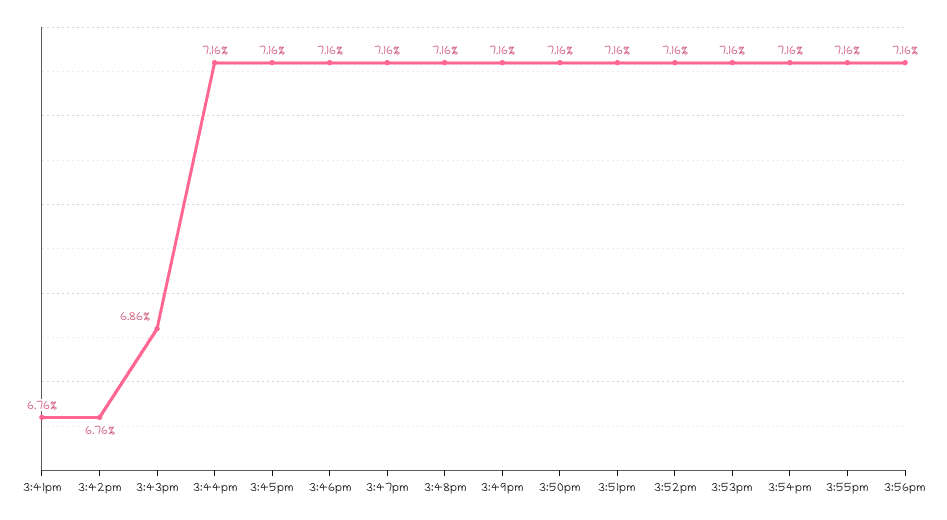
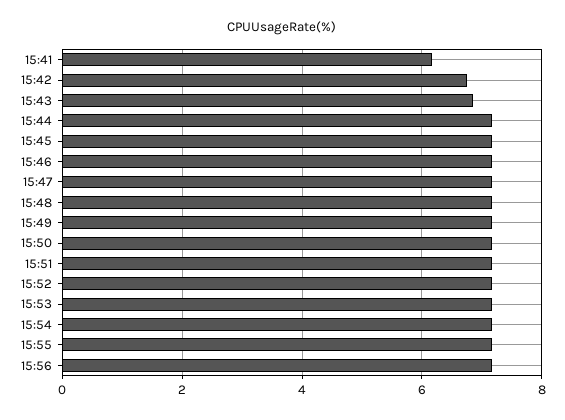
  {
-   "3:41pm": 6.76,
+   "3:41pm": 6.2,
    "3:42pm": 6.76,
    "3:43pm": 6.86,
    "3:44pm": 7.16,
    "3:45pm": 7.16,
    "3:46pm": 7.16,
    "3:47pm": 7.16,
    "3:48pm": 7.16,
    "3:49pm": 7.16,
    "3:50pm": 7.16,
    "3:51pm": 7.16,
    "3:52pm": 7.16,
    "3:53pm": 7.16,
    "3:54pm": 7.16,
    "3:55pm": 7.16,
    "3:56pm": 7.16
  }

